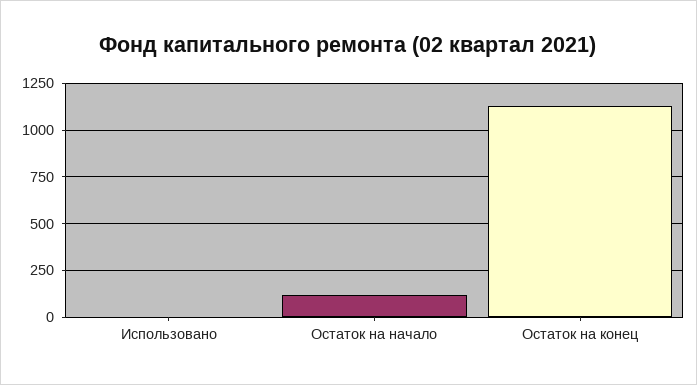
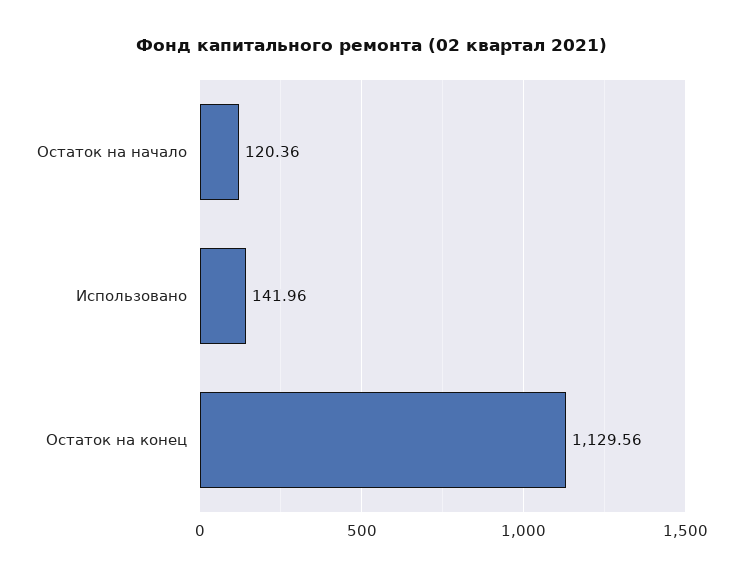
  {
-   "Использовано": 0,
+   "Использовано": 141.96,
    "Остаток на начало": 120.36,
    "Остаток на конец": 1129.56
  }

